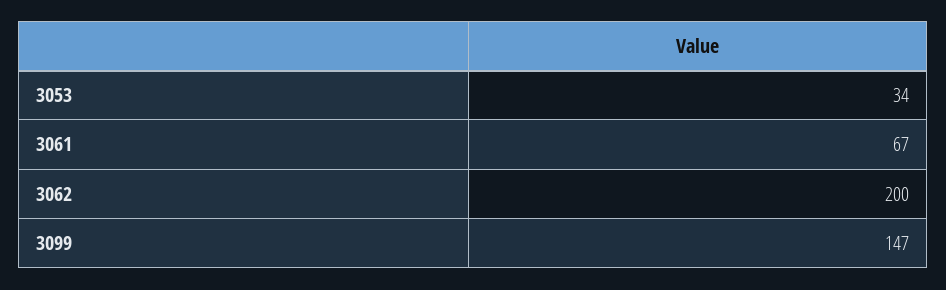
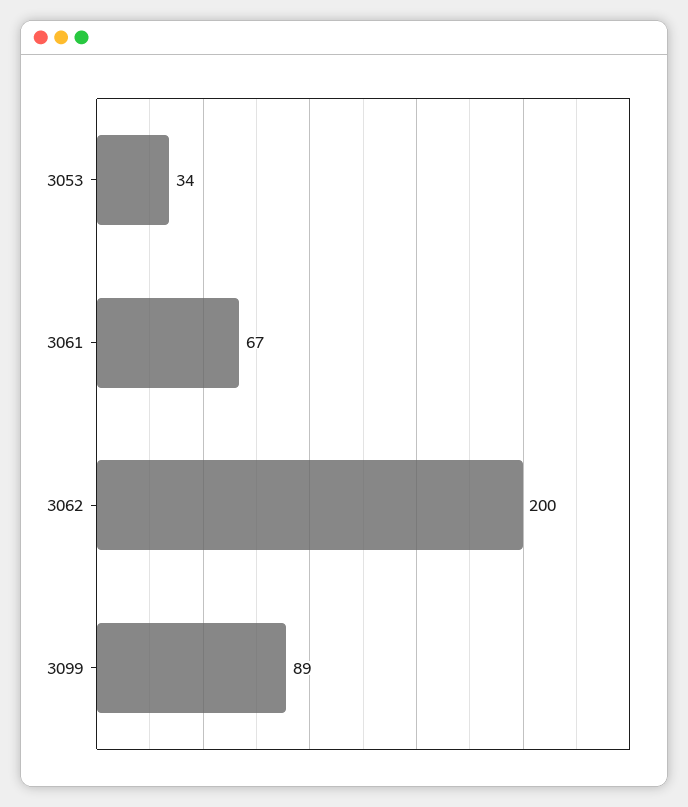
  {
    "3053": 34,
    "3061": 67,
    "3062": 200,
-   "3099": 147
+   "3099": 89
  }

